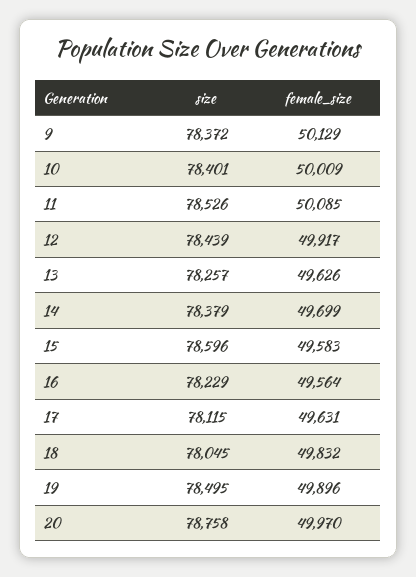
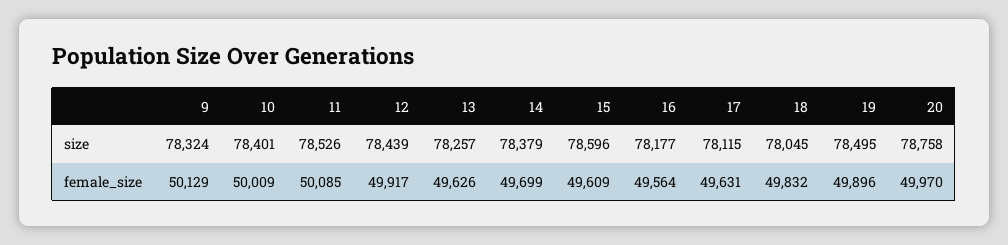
  {
    "size": {
-     "9": 78372,
+     "9": 78324,
      "10": 78401,
      "11": 78526,
      "12": 78439,
      "13": 78257,
      "14": 78379,
      "15": 78596,
-     "16": 78229,
+     "16": 78177,
      "17": 78115,
      "18": 78045,
      "19": 78495,
      "20": 78758
    },
    "female_size": {
      "9": 50129,
      "10": 50009,
      "11": 50085,
      "12": 49917,
      "13": 49626,
      "14": 49699,
-     "15": 49583,
+     "15": 49609,
      "16": 49564,
      "17": 49631,
      "18": 49832,
      "19": 49896,
      "20": 49970
    }
  }

